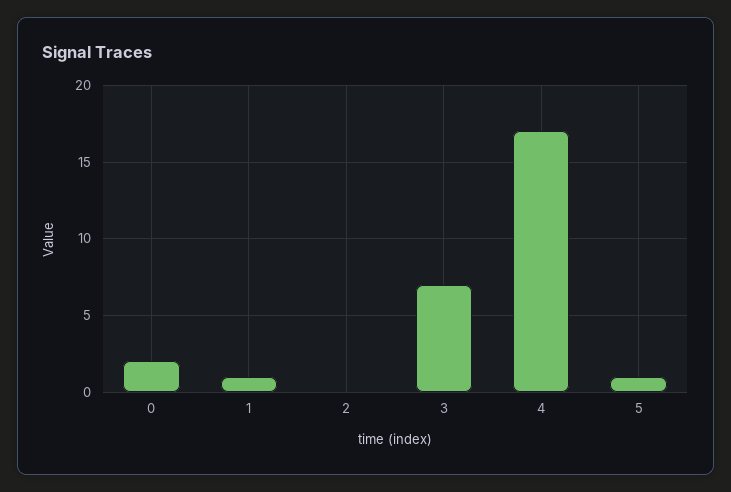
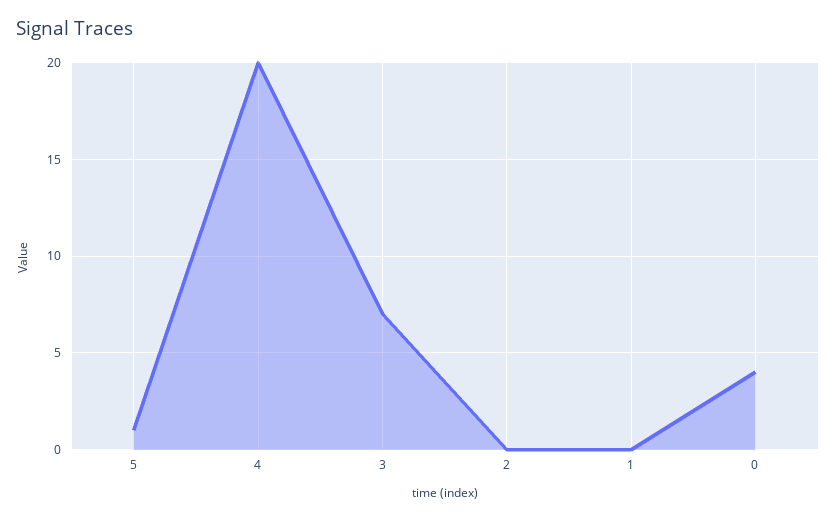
  {
-   "0": 2,
+   "0": 4,
-   "1": 1,
+   "1": 0,
    "2": 0,
    "3": 7,
-   "4": 17,
+   "4": 20,
    "5": 1
  }

